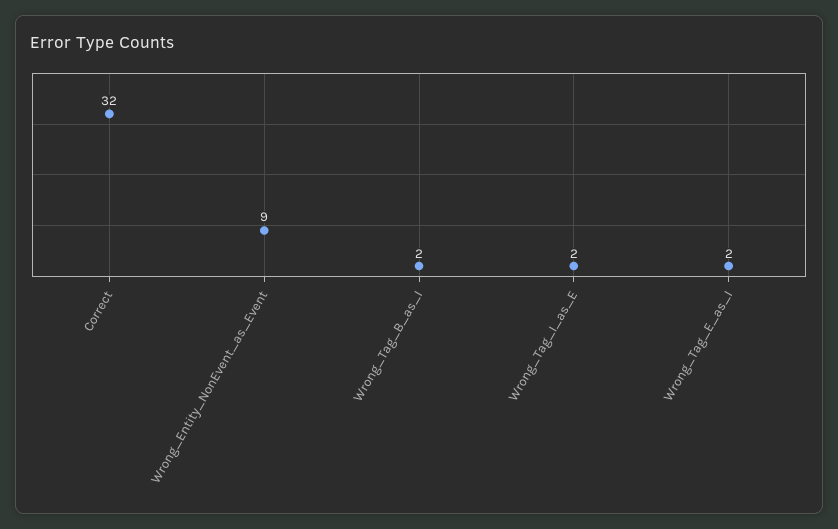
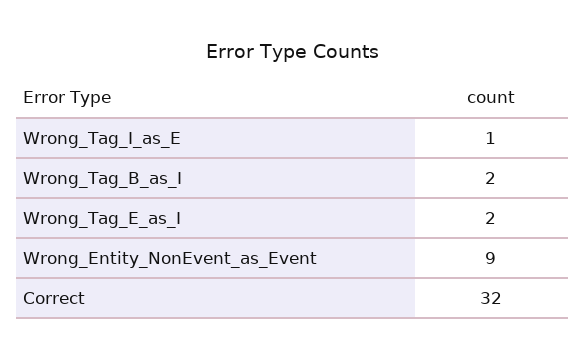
  {
    "Correct": 32,
    "Wrong_Entity_NonEvent_as_Event": 9,
    "Wrong_Tag_B_as_I": 2,
-   "Wrong_Tag_I_as_E": 2,
+   "Wrong_Tag_I_as_E": 1,
    "Wrong_Tag_E_as_I": 2
  }

